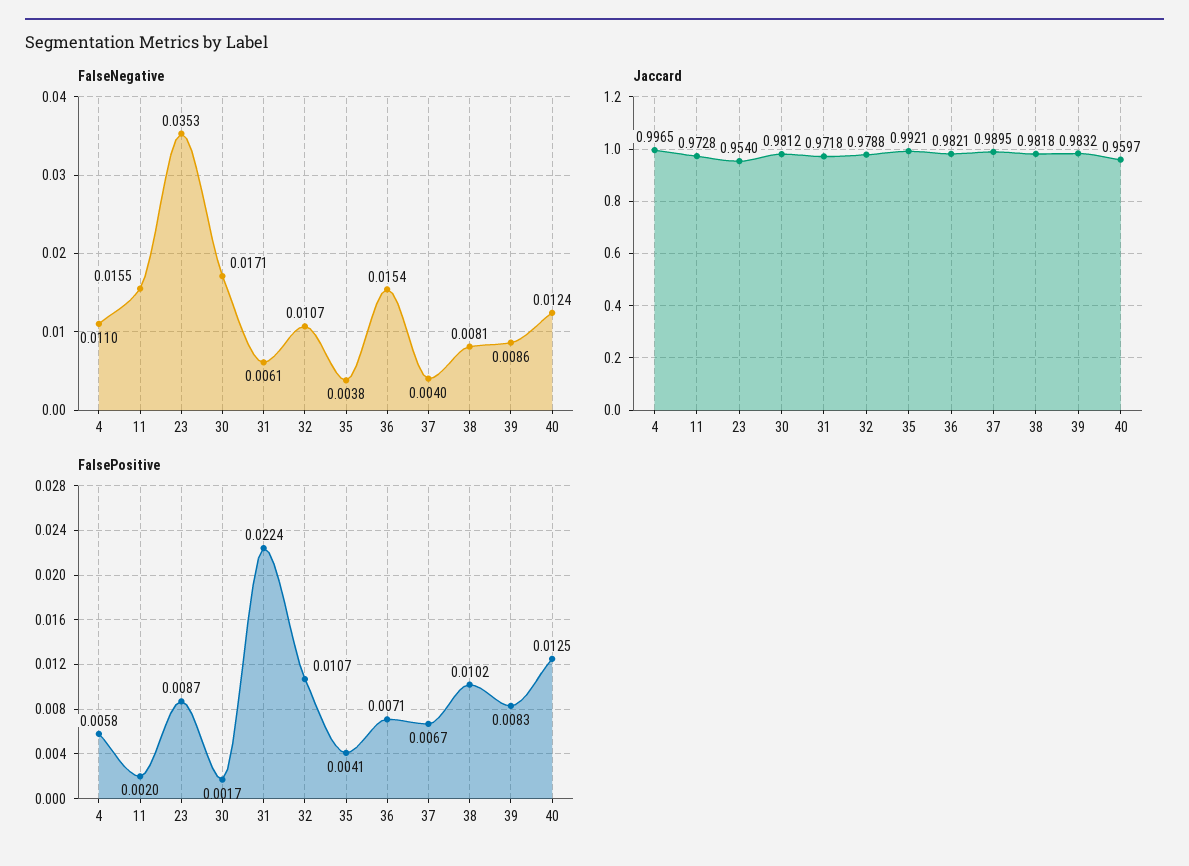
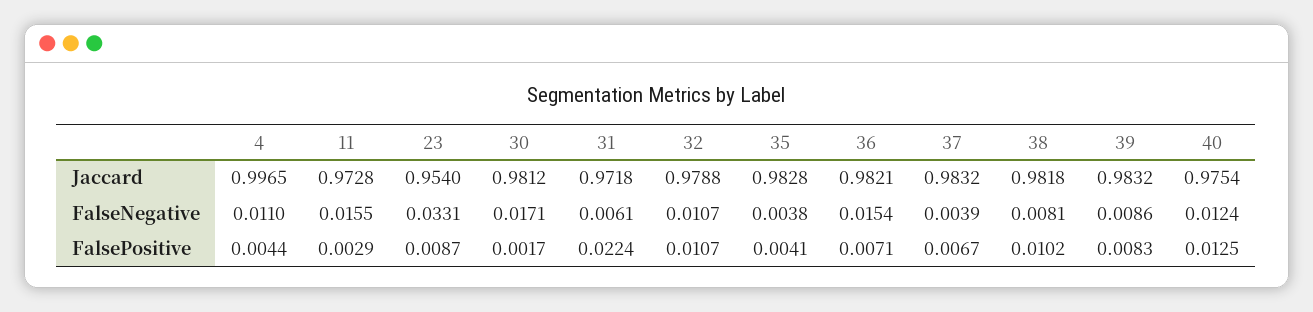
  {
    "FalseNegative": {
      "4": 0.011,
      "11": 0.0155,
-     "23": 0.0353,
+     "23": 0.0331,
      "30": 0.0171,
      "31": 0.0061,
      "32": 0.0107,
      "35": 0.0038,
      "36": 0.0154,
-     "37": 0.004,
+     "37": 0.0039,
      "38": 0.0081,
      "39": 0.0086,
      "40": 0.0124
    },
    "Jaccard": {
      "4": 0.9965,
      "11": 0.9728,
      "23": 0.954,
      "30": 0.9812,
      "31": 0.9718,
      "32": 0.9788,
-     "35": 0.9921,
+     "35": 0.9828,
      "36": 0.9821,
-     "37": 0.9895,
+     "37": 0.9832,
      "38": 0.9818,
      "39": 0.9832,
-     "40": 0.9597
+     "40": 0.9754
    },
    "FalsePositive": {
-     "4": 0.0058,
+     "4": 0.0044,
-     "11": 0.002,
+     "11": 0.0029,
      "23": 0.0087,
      "30": 0.0017,
      "31": 0.0224,
      "32": 0.0107,
      "35": 0.0041,
      "36": 0.0071,
      "37": 0.0067,
      "38": 0.0102,
      "39": 0.0083,
      "40": 0.0125
    }
  }

